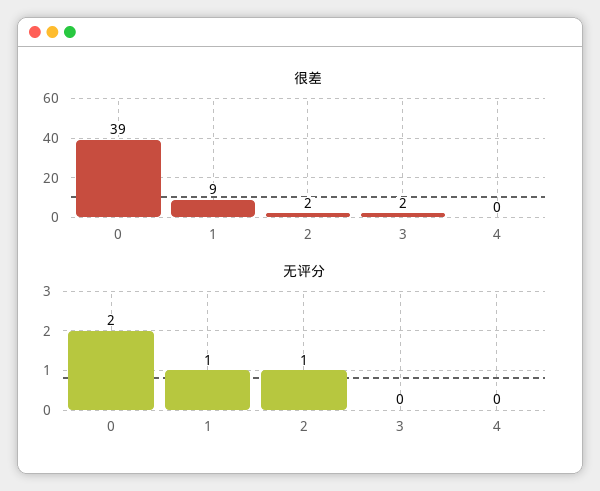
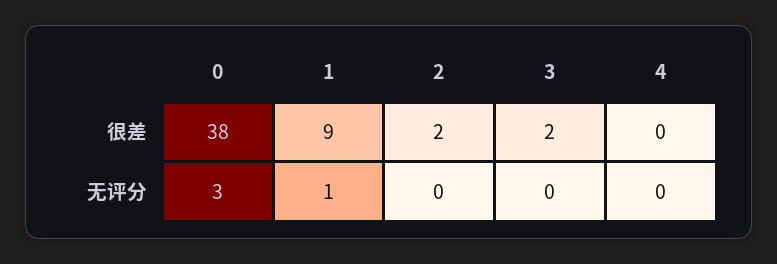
  {
    "很差": {
-     "0": 39,
+     "0": 38,
      "1": 9,
      "2": 2,
      "3": 2,
      "4": 0
    },
    "无评分": {
-     "0": 2,
+     "0": 3,
      "1": 1,
-     "2": 1,
+     "2": 0,
      "3": 0,
      "4": 0
    }
  }

